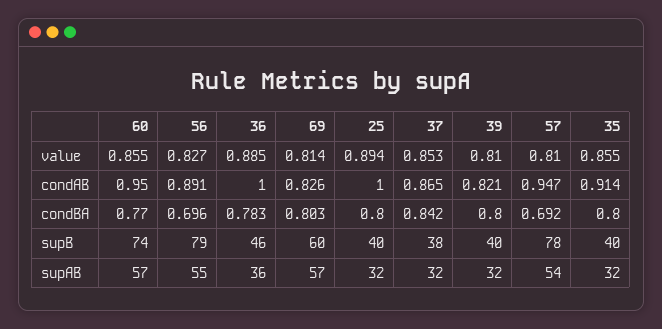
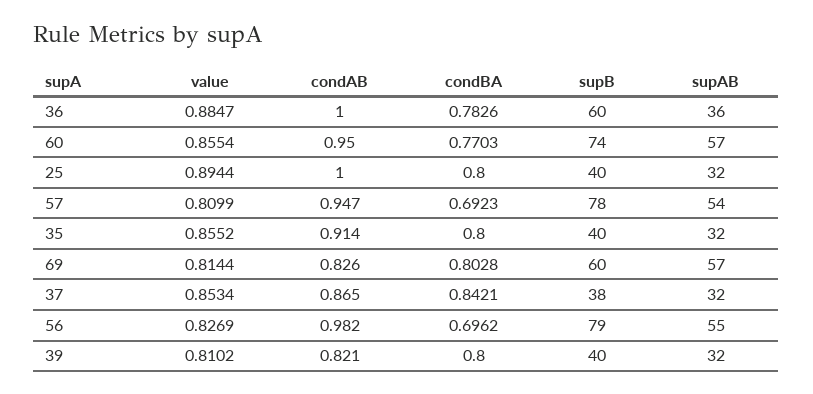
  {
    "60": {
      "value": 0.8554,
      "condAB": 0.95,
      "condBA": 0.7703,
      "supB": 74,
      "supAB": 57
    },
    "56": {
      "value": 0.8269,
-     "condAB": 0.891,
+     "condAB": 0.982,
      "condBA": 0.6962,
      "supB": 79,
      "supAB": 55
    },
    "36": {
      "value": 0.8847,
      "condAB": 1,
      "condBA": 0.7826,
-     "supB": 46,
+     "supB": 60,
      "supAB": 36
    },
    "69": {
      "value": 0.8144,
      "condAB": 0.826,
      "condBA": 0.8028,
      "supB": 60,
      "supAB": 57
    },
    "25": {
      "value": 0.8944,
      "condAB": 1,
      "condBA": 0.8,
      "supB": 40,
      "supAB": 32
    },
    "37": {
      "value": 0.8534,
      "condAB": 0.865,
      "condBA": 0.8421,
      "supB": 38,
      "supAB": 32
    },
    "39": {
      "value": 0.8102,
      "condAB": 0.821,
      "condBA": 0.8,
      "supB": 40,
      "supAB": 32
    },
    "57": {
      "value": 0.8099,
      "condAB": 0.947,
      "condBA": 0.6923,
      "supB": 78,
      "supAB": 54
    },
    "35": {
      "value": 0.8552,
      "condAB": 0.914,
      "condBA": 0.8,
      "supB": 40,
      "supAB": 32
    }
  }

